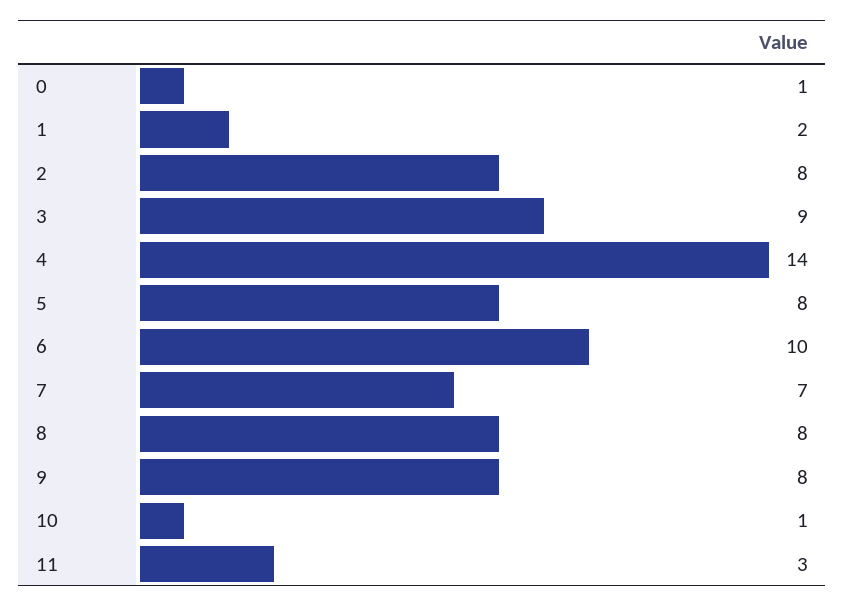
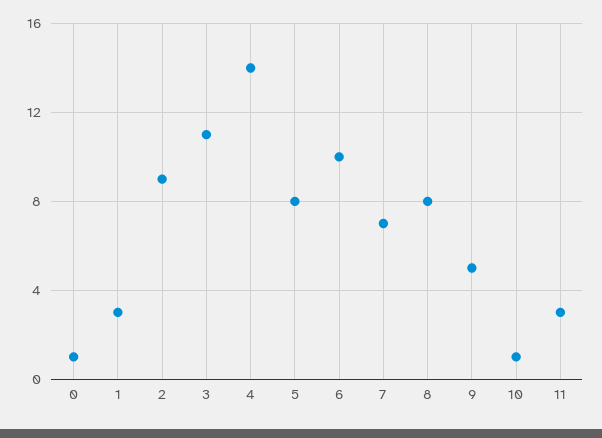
  {
    "0": 1,
-   "1": 2,
+   "1": 3,
-   "2": 8,
+   "2": 9,
-   "3": 9,
+   "3": 11,
    "4": 14,
    "5": 8,
    "6": 10,
    "7": 7,
    "8": 8,
-   "9": 8,
+   "9": 5,
    "10": 1,
    "11": 3
  }

